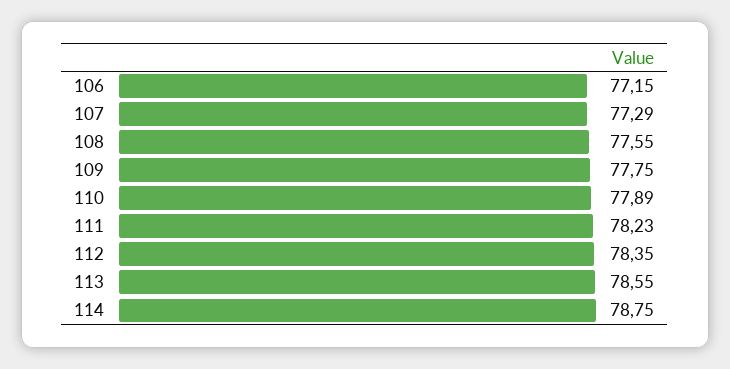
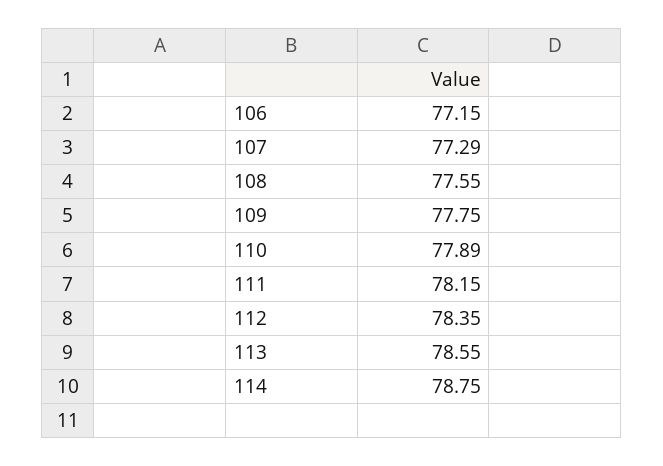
  {
    "106": 77.15,
    "107": 77.29,
    "108": 77.55,
    "109": 77.75,
    "110": 77.89,
-   "111": 78.23,
+   "111": 78.15,
    "112": 78.35,
    "113": 78.55,
    "114": 78.75
  }

